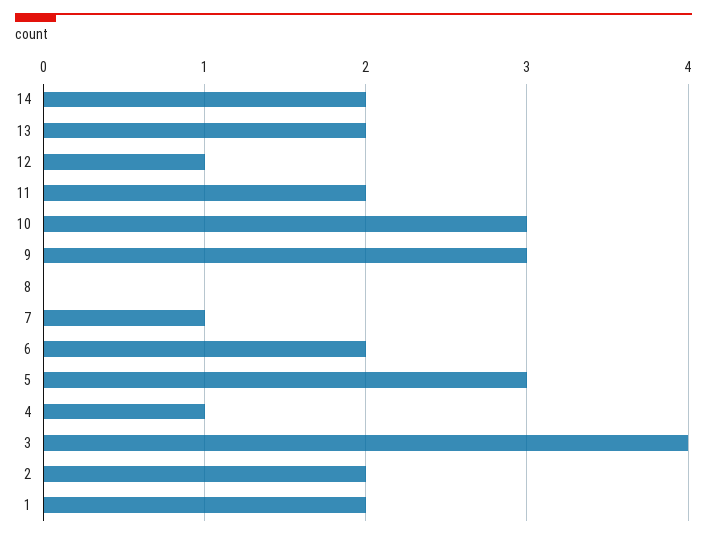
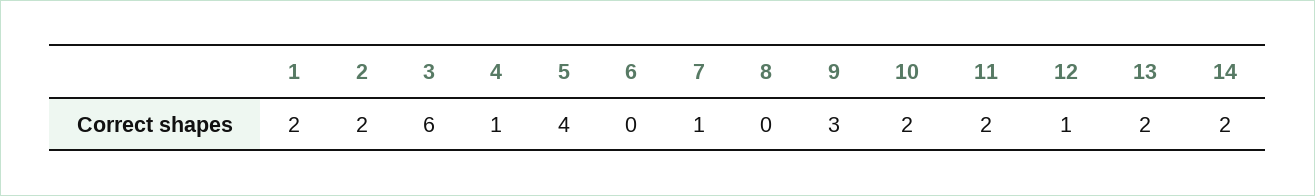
  {
    "14": 2,
    "13": 2,
    "12": 1,
    "11": 2,
-   "10": 3,
+   "10": 2,
    "9": 3,
    "8": 0,
    "7": 1,
-   "6": 2,
+   "6": 0,
-   "5": 3,
+   "5": 4,
    "4": 1,
-   "3": 4,
+   "3": 6,
    "2": 2,
    "1": 2
  }

